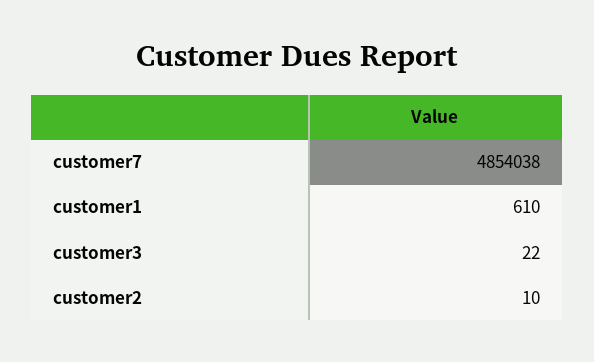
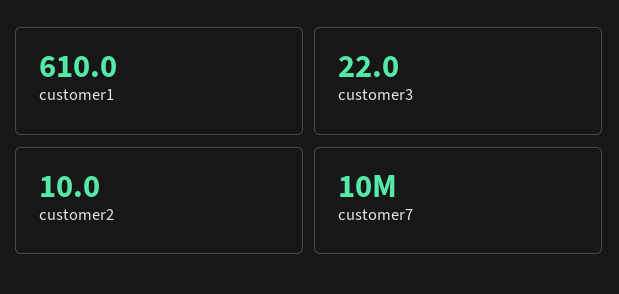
  {
-   "customer7": 4854038,
+   "customer7": 10000000,
    "customer1": 610,
    "customer3": 22,
    "customer2": 10
  }

